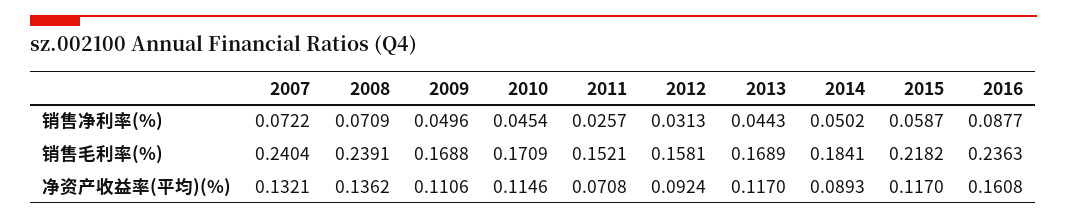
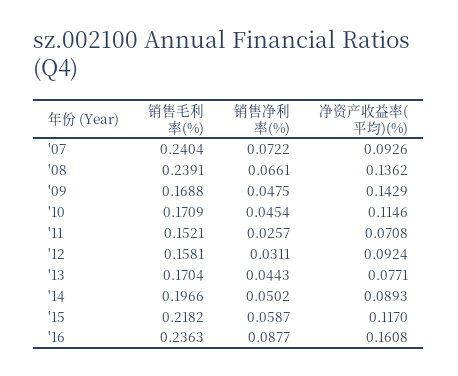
  {
    "2007": {
      "销售净利率(%)": 0.0722,
      "销售毛利率(%)": 0.2404,
-     "净资产收益率(平均)(%)": 0.1321
+     "净资产收益率(平均)(%)": 0.0926
    },
    "2008": {
-     "销售净利率(%)": 0.0709,
+     "销售净利率(%)": 0.0661,
      "销售毛利率(%)": 0.2391,
      "净资产收益率(平均)(%)": 0.1362
    },
    "2009": {
-     "销售净利率(%)": 0.0496,
+     "销售净利率(%)": 0.0475,
      "销售毛利率(%)": 0.1688,
-     "净资产收益率(平均)(%)": 0.1106
+     "净资产收益率(平均)(%)": 0.1429
    },
    "2010": {
      "销售净利率(%)": 0.0454,
      "销售毛利率(%)": 0.1709,
      "净资产收益率(平均)(%)": 0.1146
    },
    "2011": {
      "销售净利率(%)": 0.0257,
      "销售毛利率(%)": 0.1521,
      "净资产收益率(平均)(%)": 0.0708
    },
    "2012": {
-     "销售净利率(%)": 0.0313,
+     "销售净利率(%)": 0.0311,
      "销售毛利率(%)": 0.1581,
      "净资产收益率(平均)(%)": 0.0924
    },
    "2013": {
      "销售净利率(%)": 0.0443,
-     "销售毛利率(%)": 0.1689,
+     "销售毛利率(%)": 0.1704,
-     "净资产收益率(平均)(%)": 0.117
+     "净资产收益率(平均)(%)": 0.0771
    },
    "2014": {
      "销售净利率(%)": 0.0502,
-     "销售毛利率(%)": 0.1841,
+     "销售毛利率(%)": 0.1966,
      "净资产收益率(平均)(%)": 0.0893
    },
    "2015": {
      "销售净利率(%)": 0.0587,
      "销售毛利率(%)": 0.2182,
      "净资产收益率(平均)(%)": 0.117
    },
    "2016": {
      "销售净利率(%)": 0.0877,
      "销售毛利率(%)": 0.2363,
      "净资产收益率(平均)(%)": 0.1608
    }
  }

